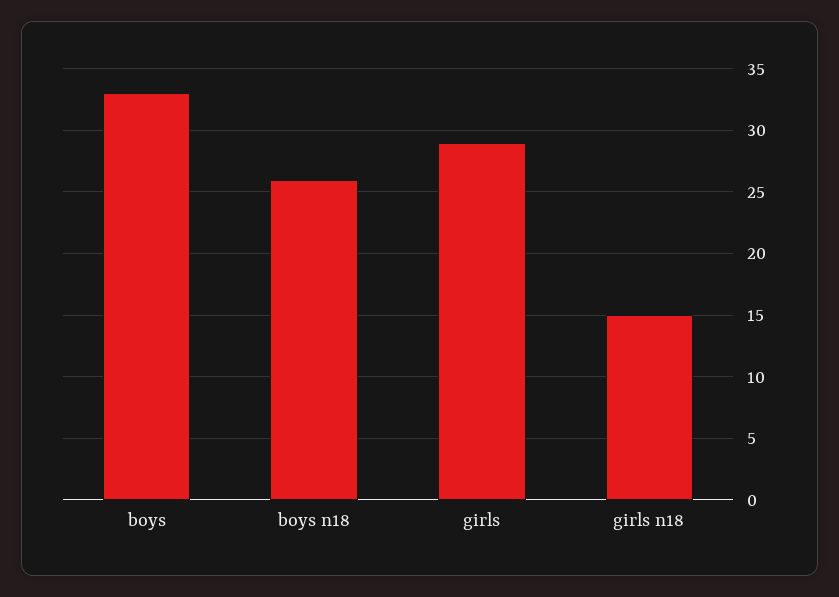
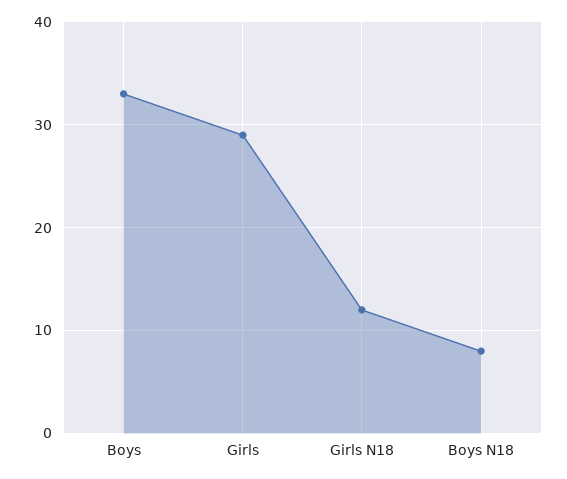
  {
    "boys": 33,
-   "boys n18": 26,
+   "boys n18": 8,
    "girls": 29,
-   "girls n18": 15
+   "girls n18": 12
  }

